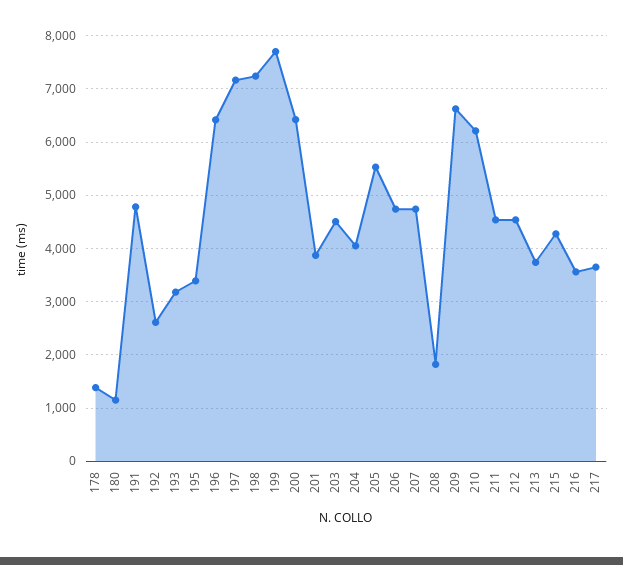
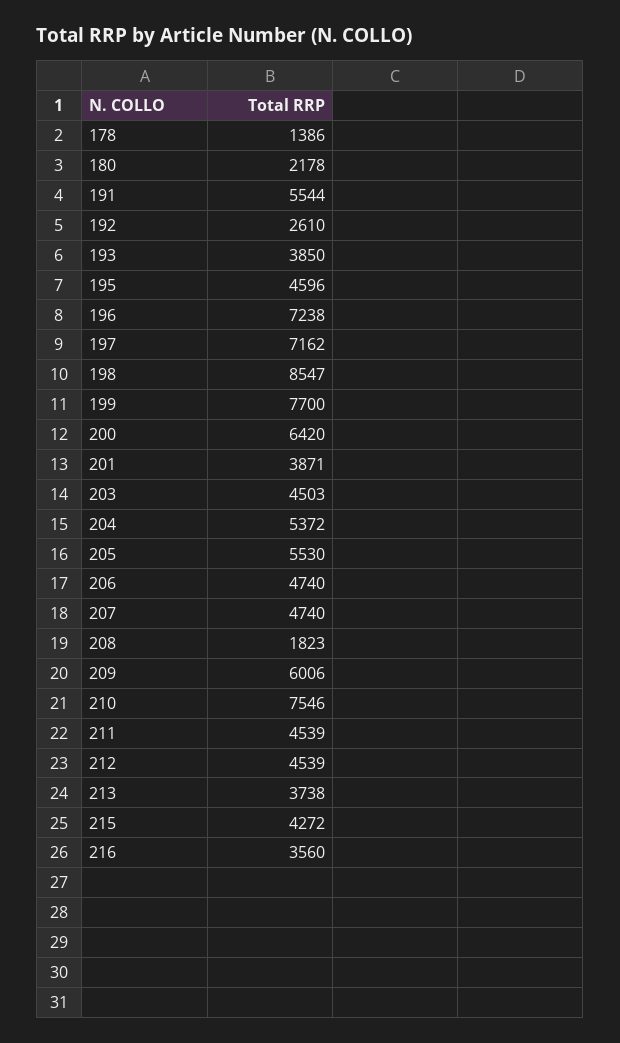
  {
    "178": 1386,
-   "180": 1200,
+   "180": 2178,
-   "191": 4800,
+   "191": 5544,
    "192": 2610,
-   "193": 3200,
+   "193": 3850,
-   "195": 3400,
+   "195": 4596,
-   "196": 6400,
+   "196": 7238,
    "197": 7162,
-   "198": 7200,
+   "198": 8547,
    "199": 7700,
    "200": 6420,
    "201": 3871,
    "203": 4503,
-   "204": 4000,
+   "204": 5372,
    "205": 5530,
    "206": 4740,
    "207": 4740,
    "208": 1823,
-   "209": 6600,
+   "209": 6006,
-   "210": 6200,
+   "210": 7546,
    "211": 4539,
    "212": 4539,
    "213": 3738,
    "215": 4272,
-   "216": 3560,
+   "216": 3560
-   "217": 3600
  }

